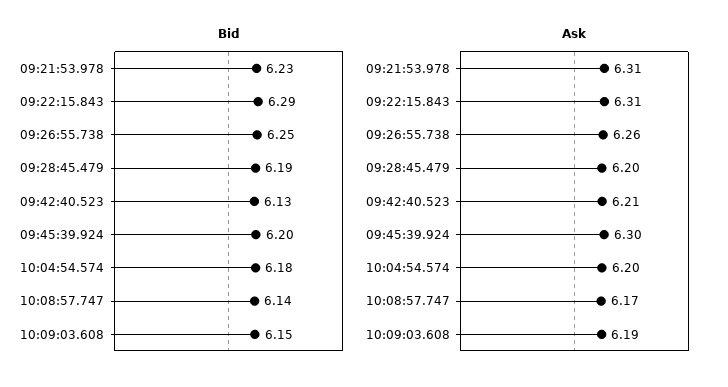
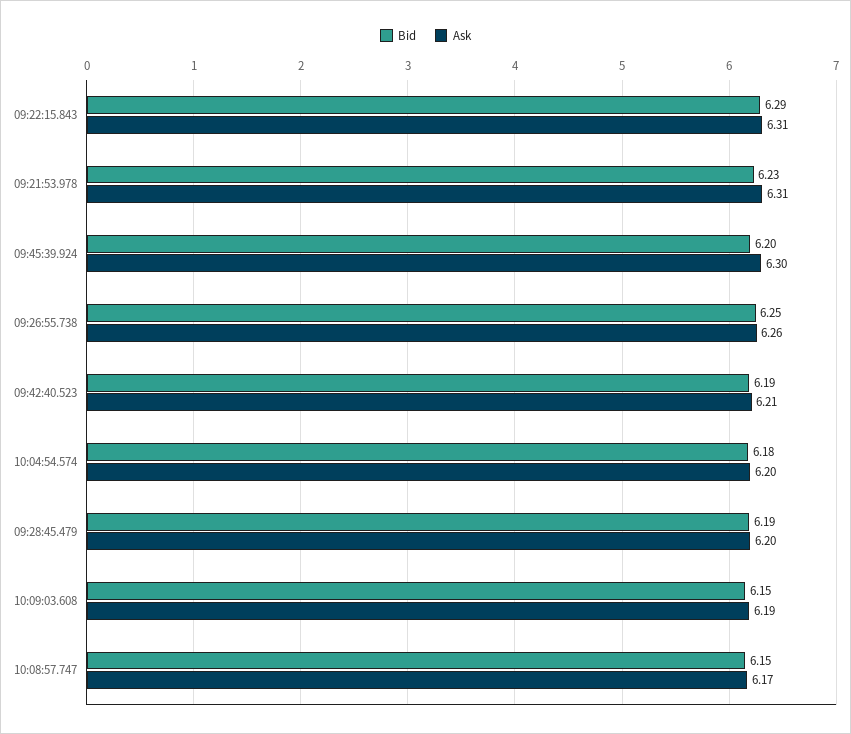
  {
    "Bid": {
      "09:21:53.978": 6.23,
      "09:22:15.843": 6.29,
      "09:26:55.738": 6.25,
      "09:28:45.479": 6.19,
-     "09:42:40.523": 6.13,
+     "09:42:40.523": 6.19,
      "09:45:39.924": 6.2,
      "10:04:54.574": 6.18,
-     "10:08:57.747": 6.14,
+     "10:08:57.747": 6.15,
      "10:09:03.608": 6.15
    },
    "Ask": {
      "09:21:53.978": 6.31,
      "09:22:15.843": 6.31,
      "09:26:55.738": 6.26,
      "09:28:45.479": 6.2,
      "09:42:40.523": 6.21,
      "09:45:39.924": 6.3,
      "10:04:54.574": 6.2,
      "10:08:57.747": 6.17,
      "10:09:03.608": 6.19
    }
  }

